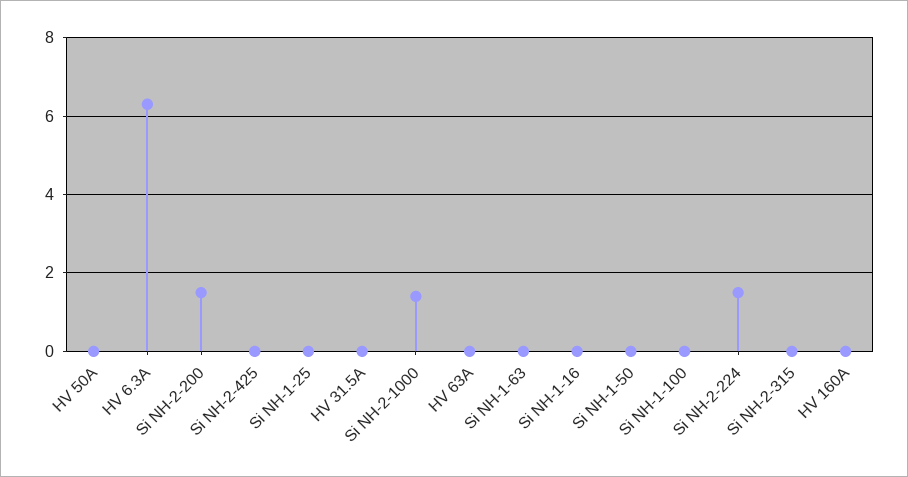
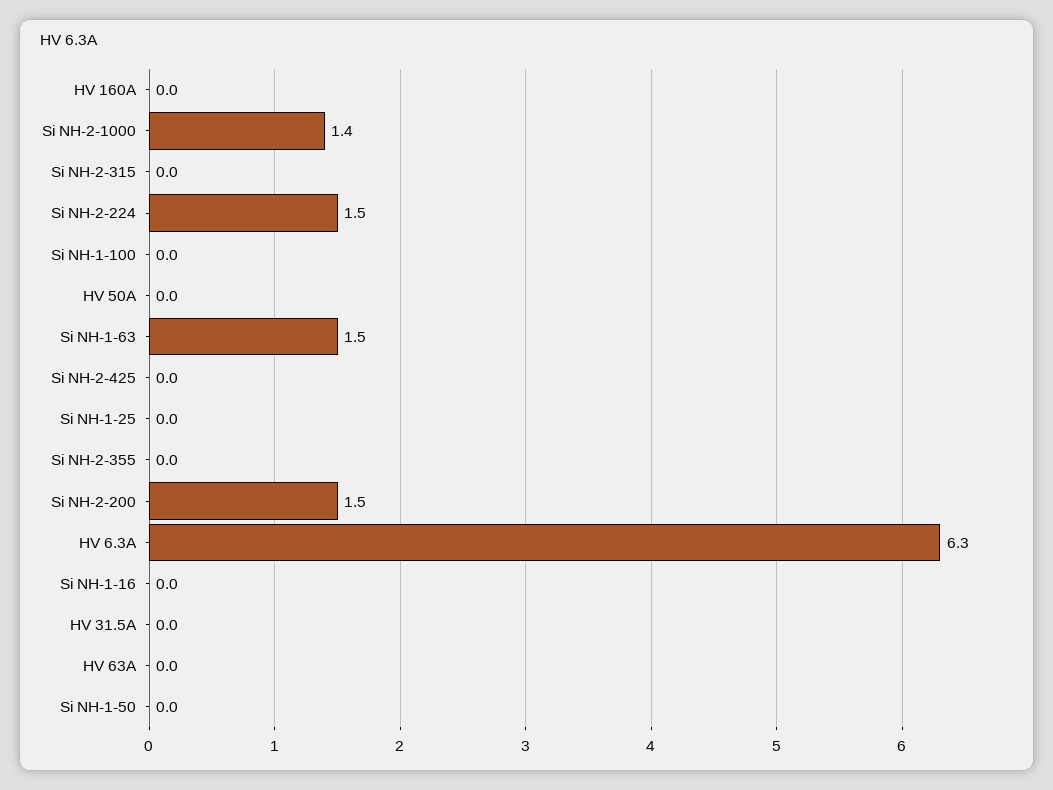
  {
    "HV 50A": 0,
    "HV 6.3A": 6.3,
    "Si NH-2-200": 1.5,
    "Si NH-2-425": 0,
    "Si NH-1-25": 0,
    "HV 31.5A": 0,
    "Si NH-2-1000": 1.4,
    "HV 63A": 0,
-   "Si NH-1-63": 0,
+   "Si NH-1-63": 1.5,
    "Si NH-1-16": 0,
    "Si NH-1-50": 0,
    "Si NH-1-100": 0,
    "Si NH-2-224": 1.5,
    "Si NH-2-315": 0,
-   "HV 160A": 0
+   "HV 160A": 0,
+   "Si NH-2-355": 0
  }

